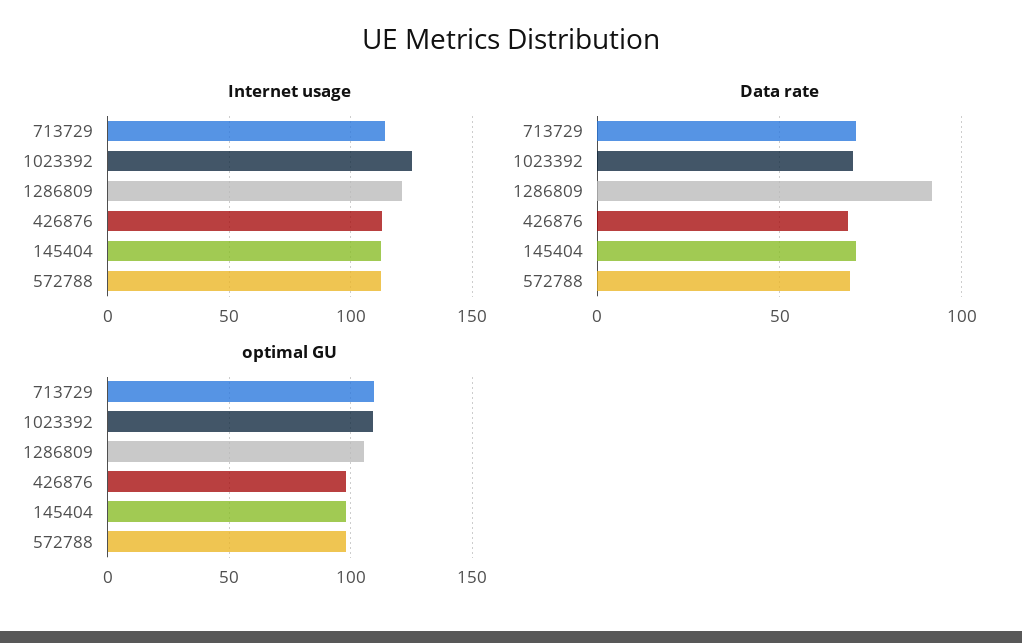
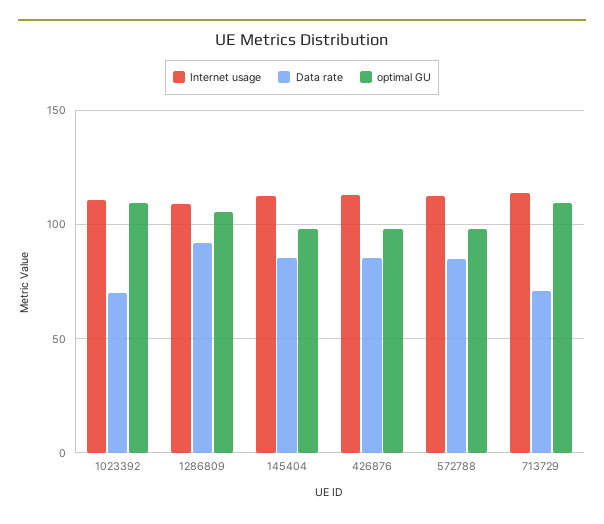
  {
    "Internet usage": {
      "713729": 115,
-     "1023392": 125,
+     "1023392": 110,
-     "1286809": 120,
+     "1286809": 110,
      "426876": 115,
      "145404": 115,
      "572788": 115
    },
    "Data rate": {
      "713729": 70,
      "1023392": 70,
      "1286809": 90,
-     "426876": 70,
+     "426876": 85,
-     "145404": 70,
+     "145404": 85,
-     "572788": 70
+     "572788": 85
    },
    "optimal GU": {
      "713729": 110,
      "1023392": 110,
      "1286809": 105,
      "426876": 100,
      "145404": 100,
      "572788": 100
    }
  }

